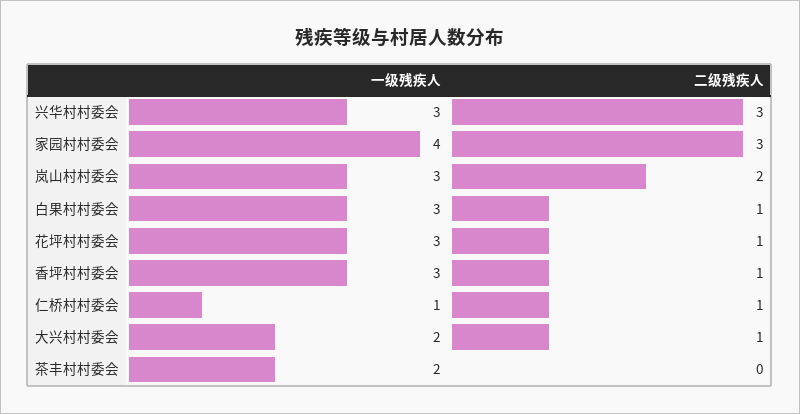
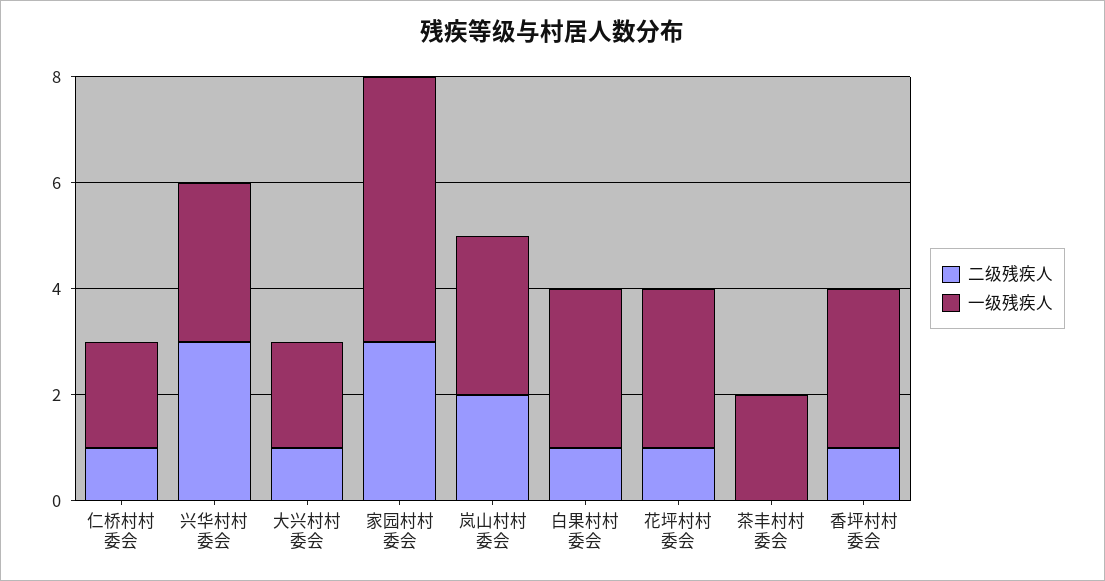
  {
    "一级残疾人": {
      "兴华村村委会": 3,
-     "家园村村委会": 4,
+     "家园村村委会": 5,
      "岚山村村委会": 3,
      "白果村村委会": 3,
      "花坪村村委会": 3,
      "香坪村村委会": 3,
-     "仁桥村村委会": 1,
+     "仁桥村村委会": 2,
      "大兴村村委会": 2,
      "茶丰村村委会": 2
    },
    "二级残疾人": {
      "兴华村村委会": 3,
      "家园村村委会": 3,
      "岚山村村委会": 2,
      "白果村村委会": 1,
      "花坪村村委会": 1,
      "香坪村村委会": 1,
      "仁桥村村委会": 1,
      "大兴村村委会": 1,
      "茶丰村村委会": 0
    }
  }

